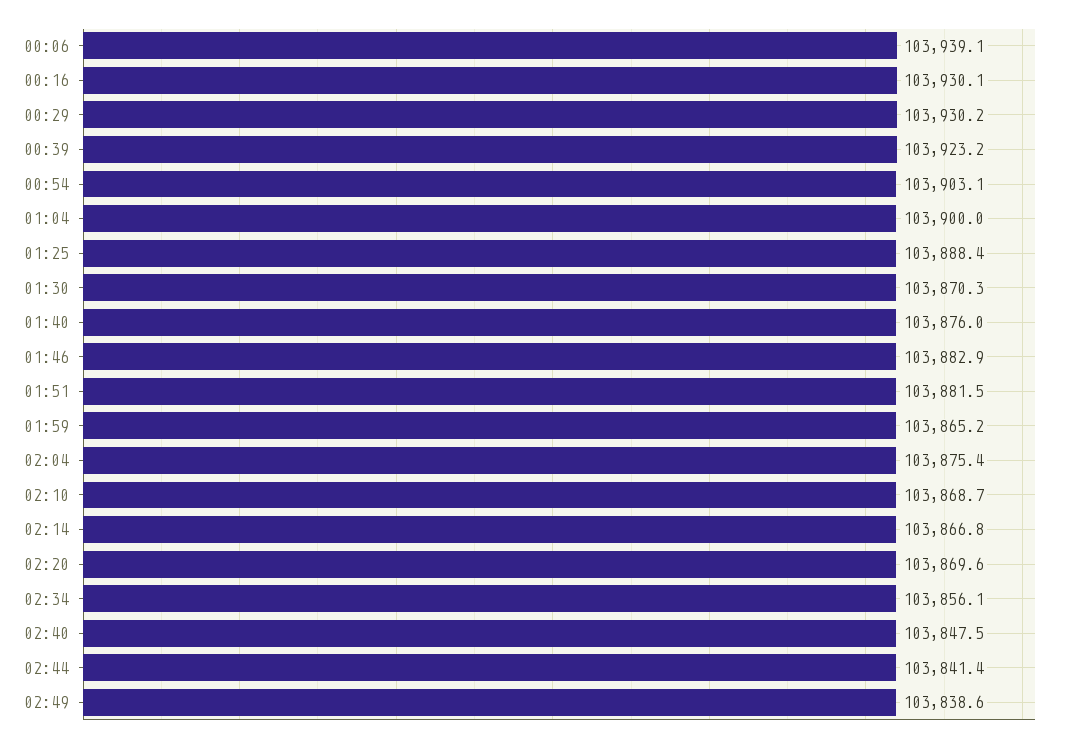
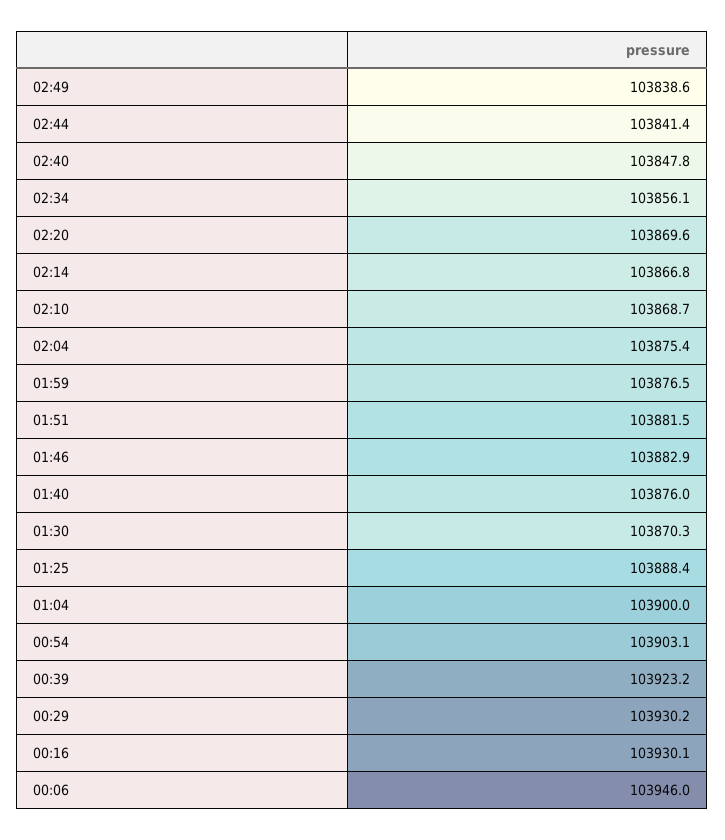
  {
-   "00:06": 103939.1,
+   "00:06": 103946,
    "00:16": 103930.1,
    "00:29": 103930.2,
    "00:39": 103923.2,
    "00:54": 103903.1,
    "01:04": 103900,
    "01:25": 103888.4,
    "01:30": 103870.3,
    "01:40": 103876,
    "01:46": 103882.9,
    "01:51": 103881.5,
-   "01:59": 103865.2,
+   "01:59": 103876.5,
    "02:04": 103875.4,
    "02:10": 103868.7,
    "02:14": 103866.8,
    "02:20": 103869.6,
    "02:34": 103856.1,
-   "02:40": 103847.5,
+   "02:40": 103847.8,
    "02:44": 103841.4,
    "02:49": 103838.6
  }

